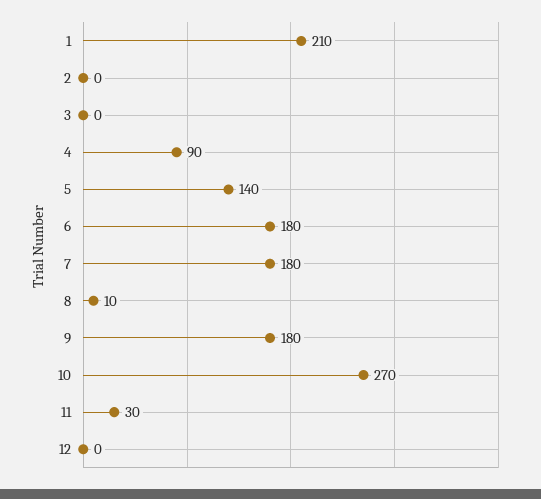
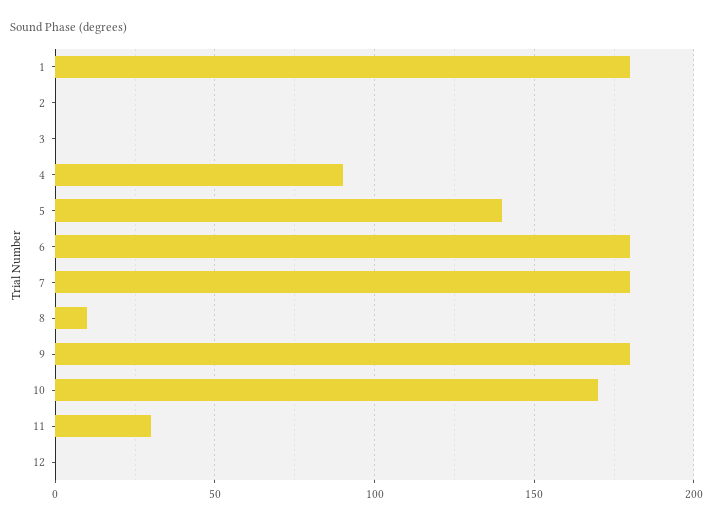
  {
-   "1": 210,
+   "1": 180,
    "2": 0,
    "3": 0,
    "4": 90,
    "5": 140,
    "6": 180,
    "7": 180,
    "8": 10,
    "9": 180,
-   "10": 270,
+   "10": 170,
    "11": 30,
    "12": 0
  }

